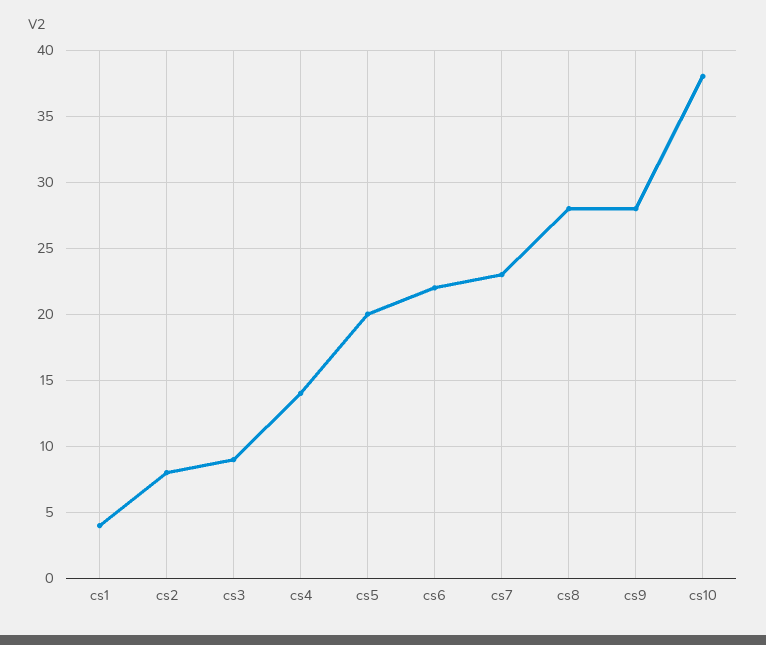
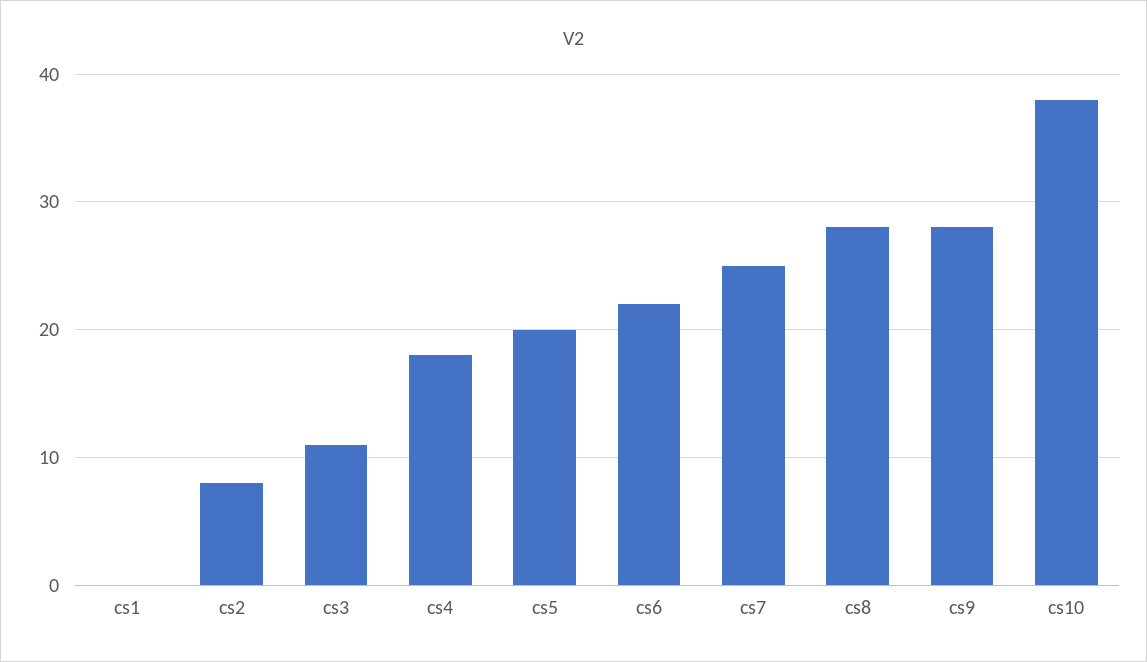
  {
-   "cs1": 4,
+   "cs1": 0,
    "cs2": 8,
-   "cs3": 9,
+   "cs3": 11,
-   "cs4": 14,
+   "cs4": 18,
    "cs5": 20,
    "cs6": 22,
-   "cs7": 23,
+   "cs7": 25,
    "cs8": 28,
    "cs9": 28,
    "cs10": 38
  }

